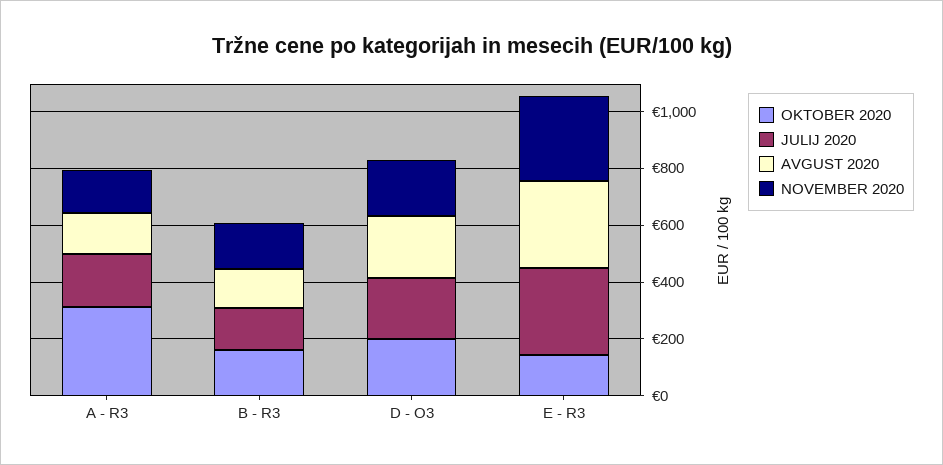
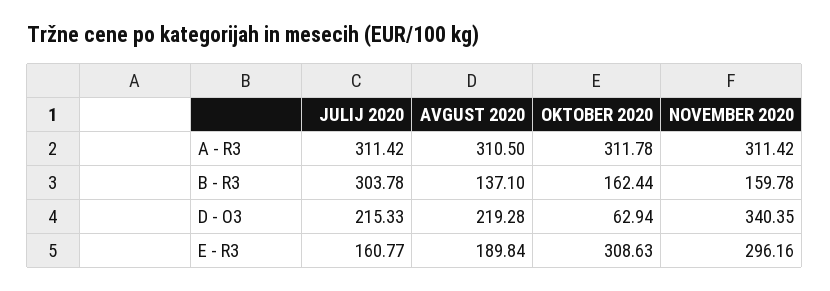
  {
    "OKTOBER 2020": {
      "A - R3": 311.78,
      "B - R3": 162.44,
-     "D - O3": 200,
+     "D - O3": 62.94,
-     "E - R3": 150
+     "E - R3": 308.63
    },
    "JULIJ 2020": {
-     "A - R3": 200,
+     "A - R3": 311.42,
-     "B - R3": 150,
+     "B - R3": 303.78,
      "D - O3": 215.33,
-     "E - R3": 300
+     "E - R3": 160.77
    },
    "AVGUST 2020": {
-     "A - R3": 150,
+     "A - R3": 310.5,
      "B - R3": 137.1,
      "D - O3": 219.28,
-     "E - R3": 300
+     "E - R3": 189.84
    },
    "NOVEMBER 2020": {
-     "A - R3": 150,
+     "A - R3": 311.42,
      "B - R3": 159.78,
-     "D - O3": 200,
+     "D - O3": 340.35,
      "E - R3": 296.16
    }
  }

